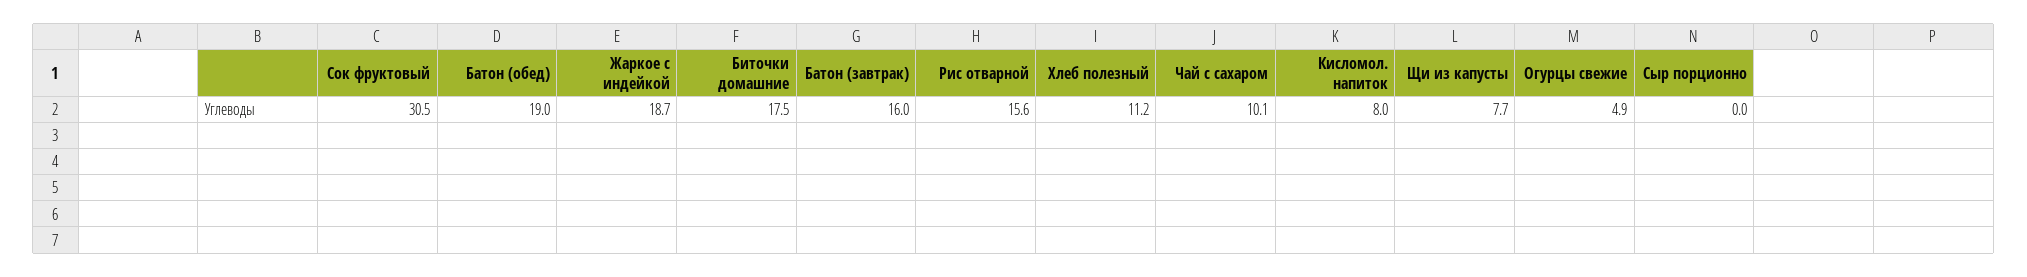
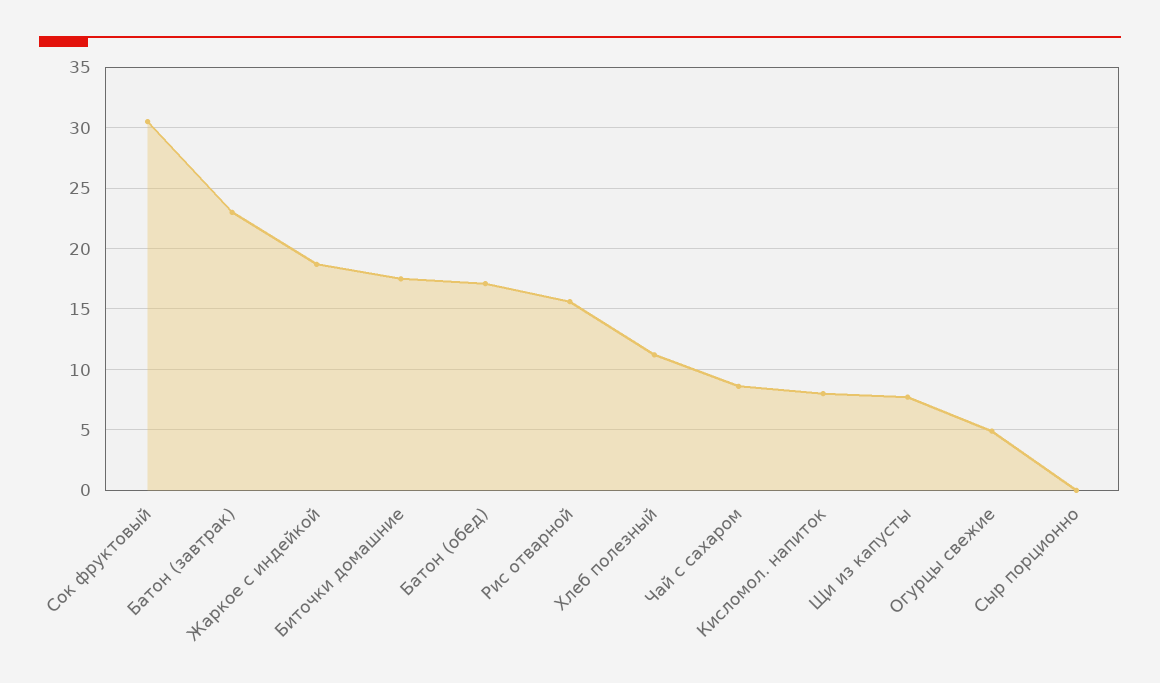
  {
    "Сок фруктовый": 30.5,
-   "Батон (обед)": 19,
+   "Батон (обед)": 17,
    "Жаркое с индейкой": 18.7,
    "Биточки домашние": 17.5,
-   "Батон (завтрак)": 16,
+   "Батон (завтрак)": 23,
    "Рис отварной": 15.6,
    "Хлеб полезный": 11.2,
-   "Чай с сахаром": 10.1,
+   "Чай с сахаром": 8.5,
    "Кисломол. напиток": 8,
    "Щи из капусты": 7.7,
    "Огурцы свежие": 4.9,
    "Сыр порционно": 0
  }

